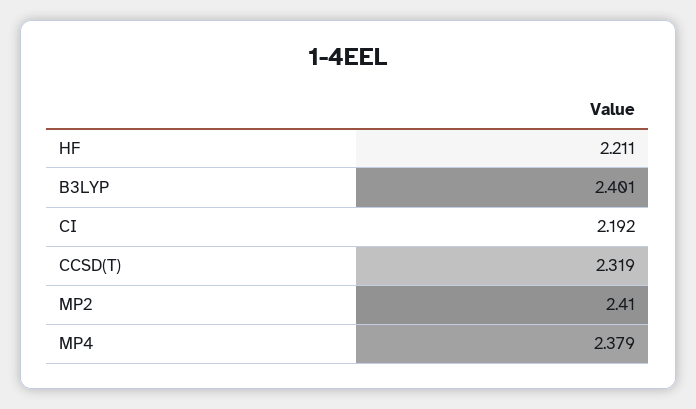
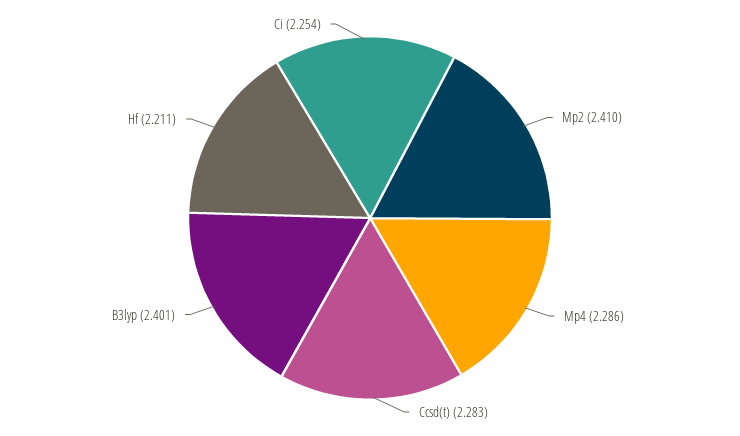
  {
    "HF": 2.211,
    "B3LYP": 2.401,
-   "CI": 2.192,
+   "CI": 2.254,
-   "CCSD(T)": 2.319,
+   "CCSD(T)": 2.283,
    "MP2": 2.41,
-   "MP4": 2.379
+   "MP4": 2.286
  }

